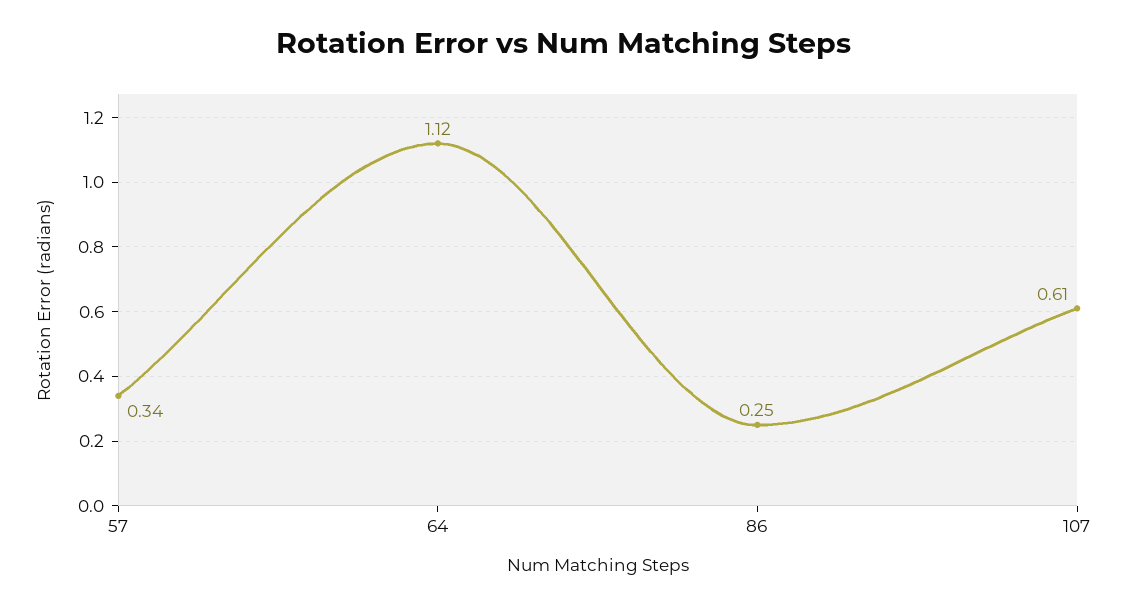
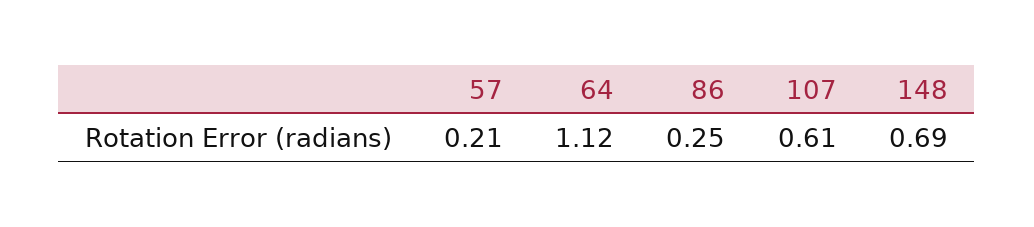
  {
-   "57": 0.34,
+   "57": 0.21,
    "64": 1.12,
    "86": 0.25,
-   "107": 0.61
+   "107": 0.61,
+   "148": 0.69
  }

